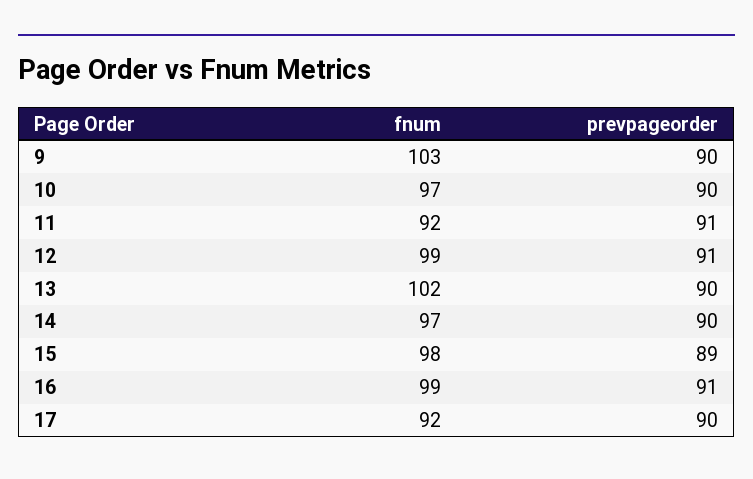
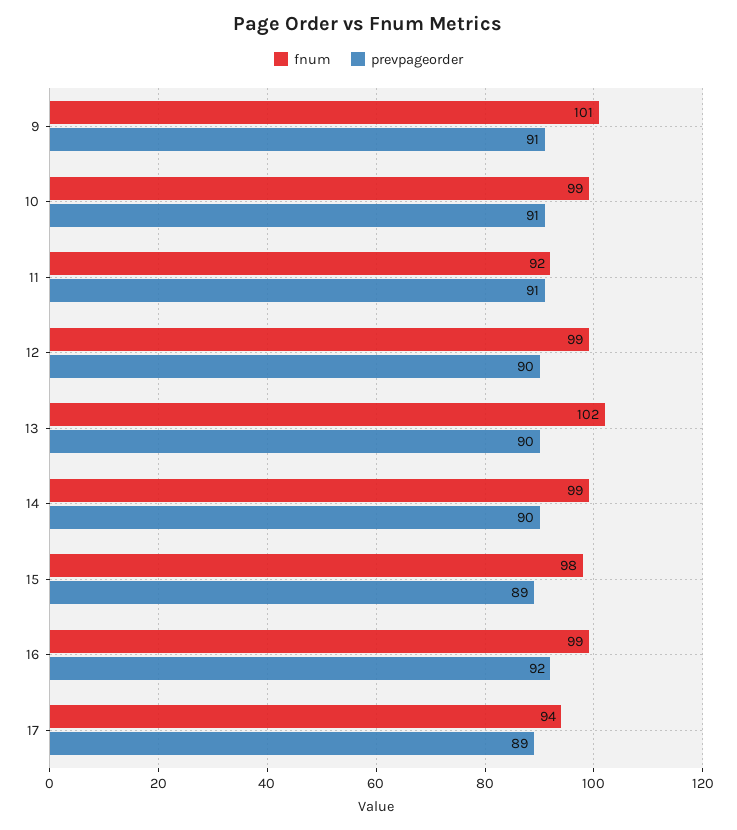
  {
    "fnum": {
-     "9": 103,
+     "9": 101,
-     "10": 97,
+     "10": 99,
      "11": 92,
      "12": 99,
      "13": 102,
-     "14": 97,
+     "14": 99,
      "15": 98,
      "16": 99,
-     "17": 92
+     "17": 94
    },
    "prevpageorder": {
-     "9": 90,
+     "9": 91,
-     "10": 90,
+     "10": 91,
      "11": 91,
-     "12": 91,
+     "12": 90,
      "13": 90,
      "14": 90,
      "15": 89,
-     "16": 91,
+     "16": 92,
-     "17": 90
+     "17": 89
    }
  }

